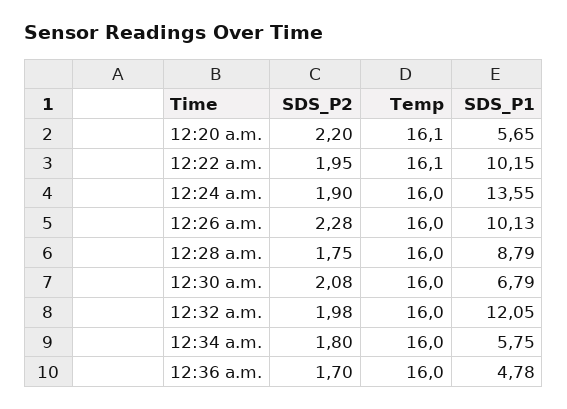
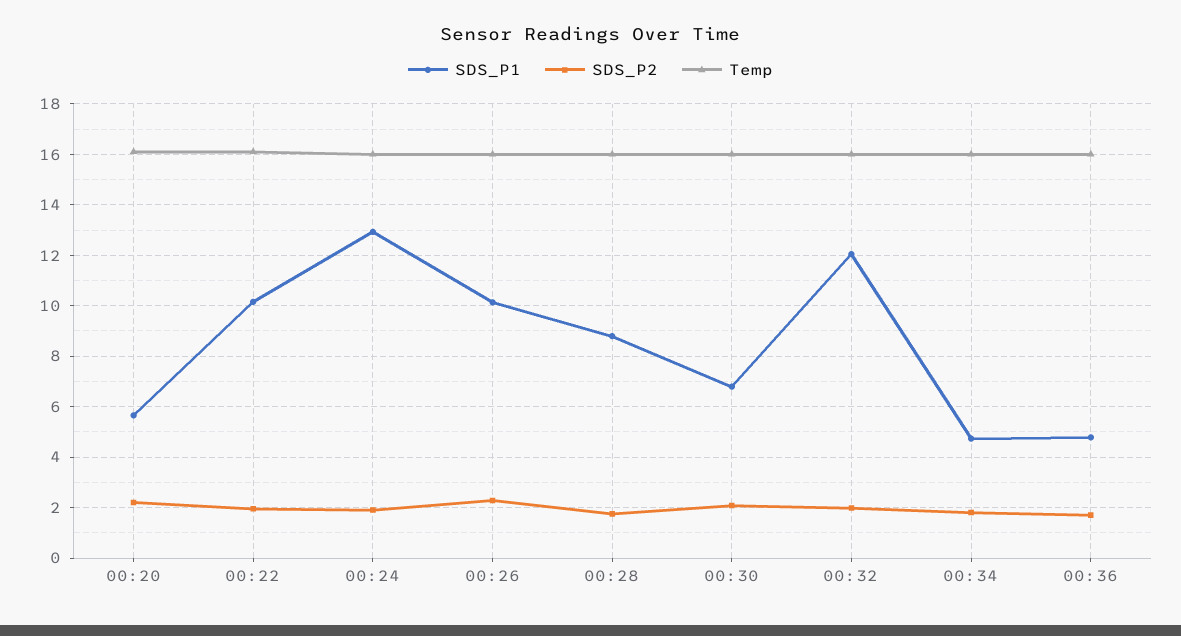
  {
    "SDS_P2": {
      "12:20 a.m.": 2.2,
      "12:22 a.m.": 1.95,
      "12:24 a.m.": 1.9,
      "12:26 a.m.": 2.28,
      "12:28 a.m.": 1.75,
      "12:30 a.m.": 2.08,
      "12:32 a.m.": 1.98,
      "12:34 a.m.": 1.8,
      "12:36 a.m.": 1.7
    },
    "Temp": {
      "12:20 a.m.": 16.1,
      "12:22 a.m.": 16.1,
      "12:24 a.m.": 16,
      "12:26 a.m.": 16,
      "12:28 a.m.": 16,
      "12:30 a.m.": 16,
      "12:32 a.m.": 16,
      "12:34 a.m.": 16,
      "12:36 a.m.": 16
    },
    "SDS_P1": {
      "12:20 a.m.": 5.65,
      "12:22 a.m.": 10.15,
-     "12:24 a.m.": 13.55,
+     "12:24 a.m.": 13,
      "12:26 a.m.": 10.13,
      "12:28 a.m.": 8.79,
      "12:30 a.m.": 6.79,
      "12:32 a.m.": 12.05,
-     "12:34 a.m.": 5.75,
+     "12:34 a.m.": 4.75,
      "12:36 a.m.": 4.78
    }
  }

